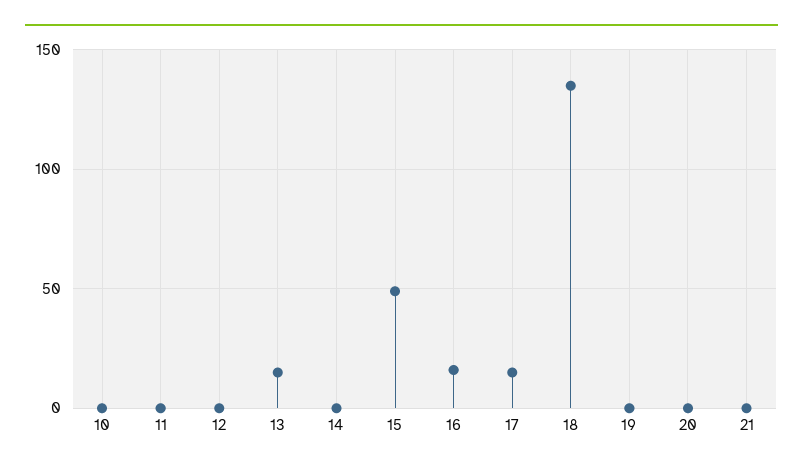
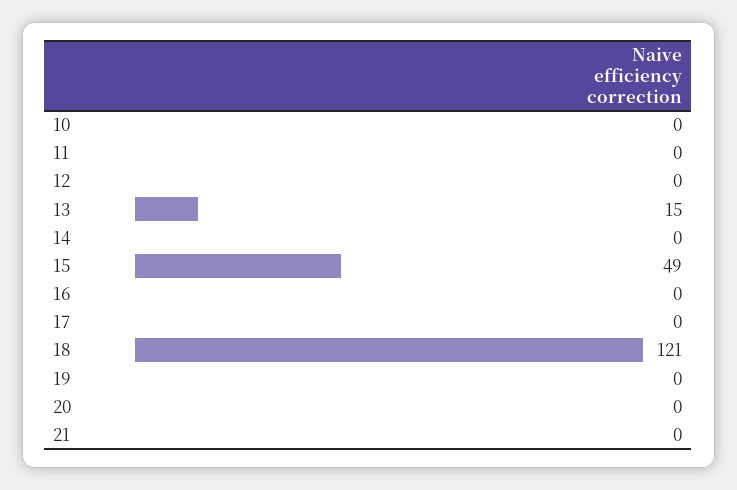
  {
    "10": 0,
    "11": 0,
    "12": 0,
    "13": 15,
    "14": 0,
    "15": 49,
-   "16": 15,
+   "16": 0,
-   "17": 15,
+   "17": 0,
-   "18": 135,
+   "18": 121,
    "19": 0,
    "20": 0,
    "21": 0
  }

